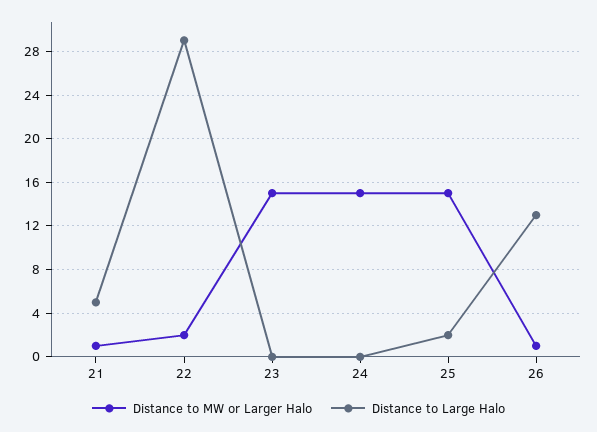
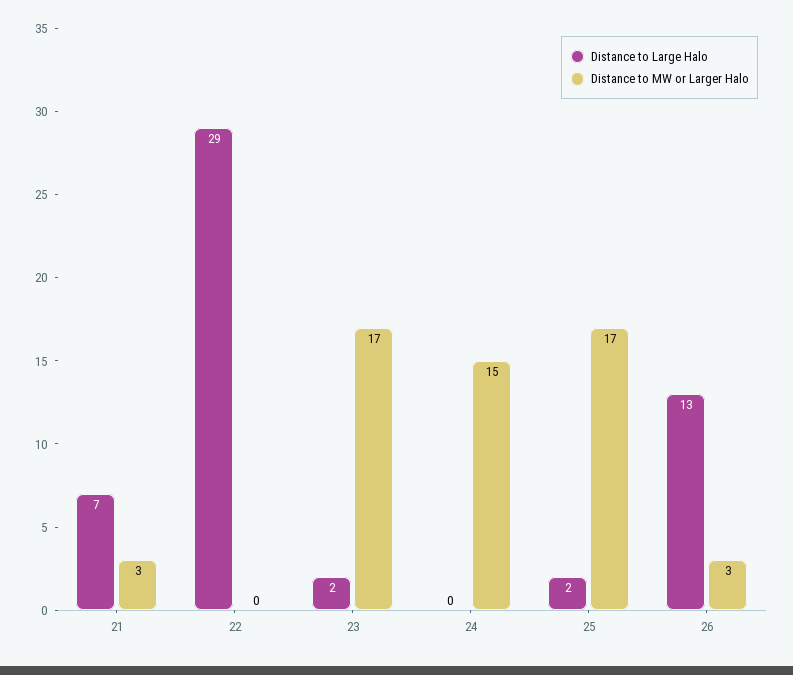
  {
    "Distance to MW or Larger Halo": {
-     "21": 1,
+     "21": 3,
-     "22": 2,
+     "22": 0,
-     "23": 15,
+     "23": 17,
      "24": 15,
-     "25": 15,
+     "25": 17,
-     "26": 1
+     "26": 3
    },
    "Distance to Large Halo": {
-     "21": 5,
+     "21": 7,
      "22": 29,
-     "23": 0,
+     "23": 2,
      "24": 0,
      "25": 2,
      "26": 13
    }
  }

